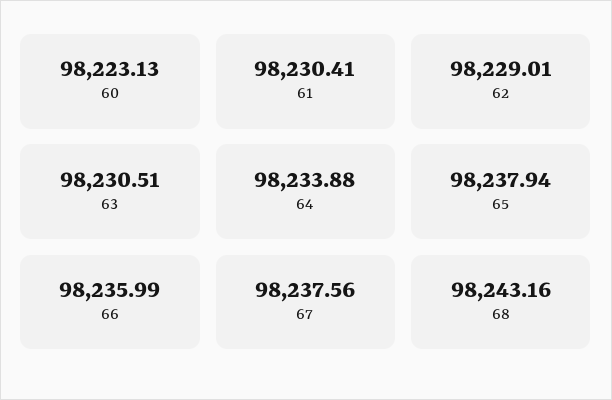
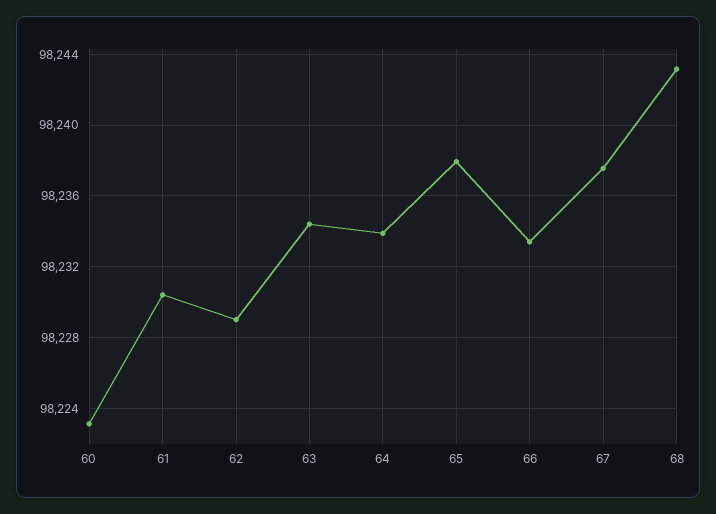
  {
    "60": 98223.13,
    "61": 98230.41,
    "62": 98229.01,
-   "63": 98230.51,
+   "63": 98234.5,
    "64": 98233.88,
    "65": 98237.94,
-   "66": 98235.99,
+   "66": 98233.5,
    "67": 98237.56,
    "68": 98243.16
  }

